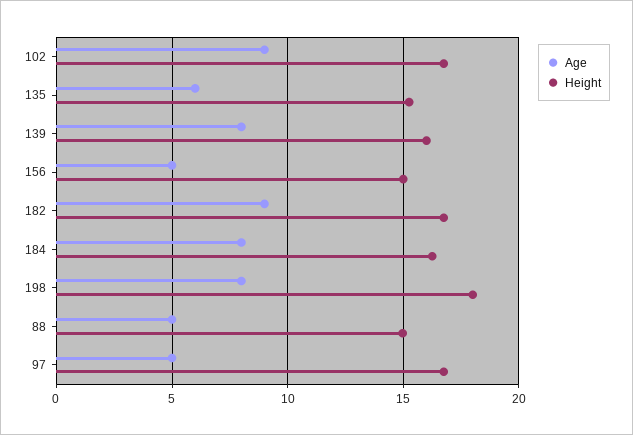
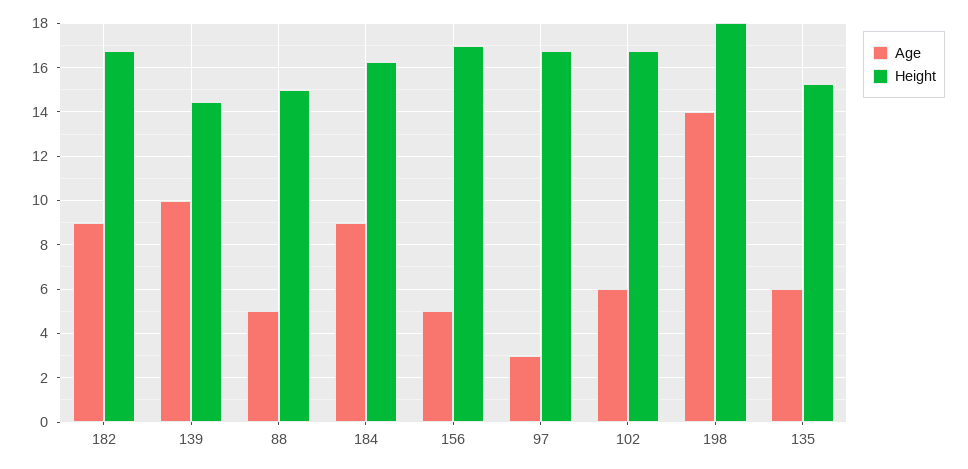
  {
    "Age": {
-     "102": 9,
+     "102": 6,
      "135": 6,
-     "139": 8,
+     "139": 10,
      "156": 5,
      "182": 9,
-     "184": 8,
+     "184": 9,
-     "198": 8,
+     "198": 14,
      "88": 5,
-     "97": 5
+     "97": 3
    },
    "Height": {
      "102": 17,
      "135": 15.5,
-     "139": 16,
+     "139": 14.5,
-     "156": 15,
+     "156": 17,
      "182": 17,
      "184": 16.5,
      "198": 18,
      "88": 15,
      "97": 17
    }
  }

